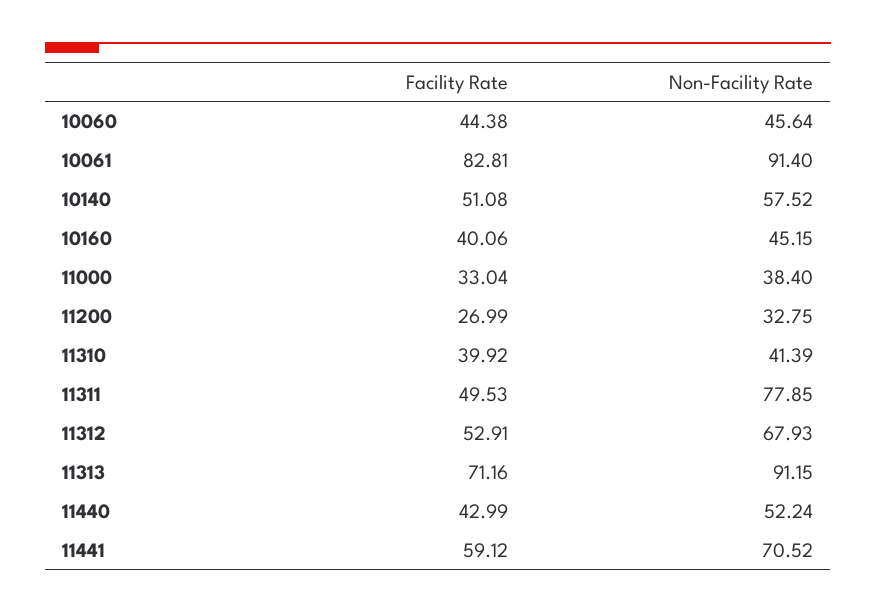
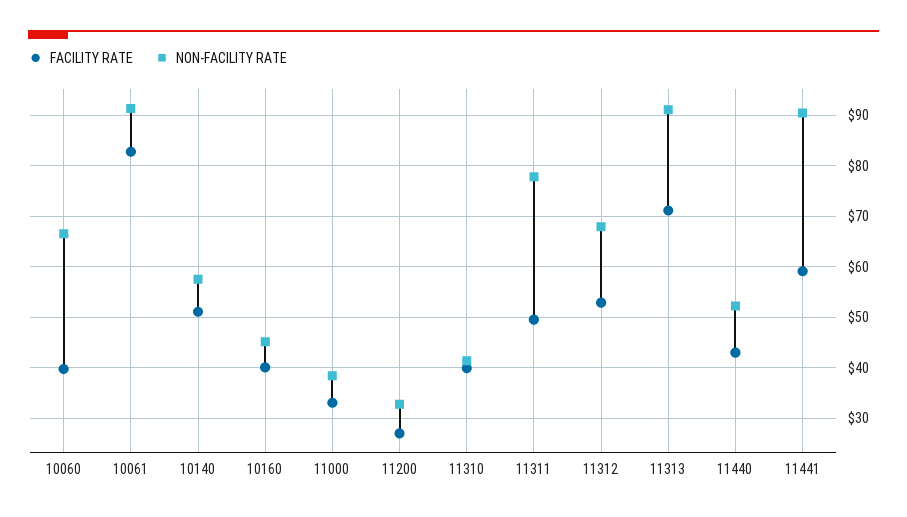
  {
    "Facility Rate": {
-     "10060": 44.38,
+     "10060": 40,
      "10061": 82.81,
      "10140": 51.08,
      "10160": 40.06,
      "11000": 33.04,
      "11200": 26.99,
      "11310": 39.92,
      "11311": 49.53,
      "11312": 52.91,
      "11313": 71.16,
      "11440": 42.99,
      "11441": 59.12
    },
    "Non-Facility Rate": {
-     "10060": 45.64,
+     "10060": 66,
      "10061": 91.4,
      "10140": 57.52,
      "10160": 45.15,
      "11000": 38.4,
      "11200": 32.75,
      "11310": 41.39,
      "11311": 77.85,
      "11312": 67.93,
      "11313": 91.15,
      "11440": 52.24,
-     "11441": 70.52
+     "11441": 90
    }
  }

